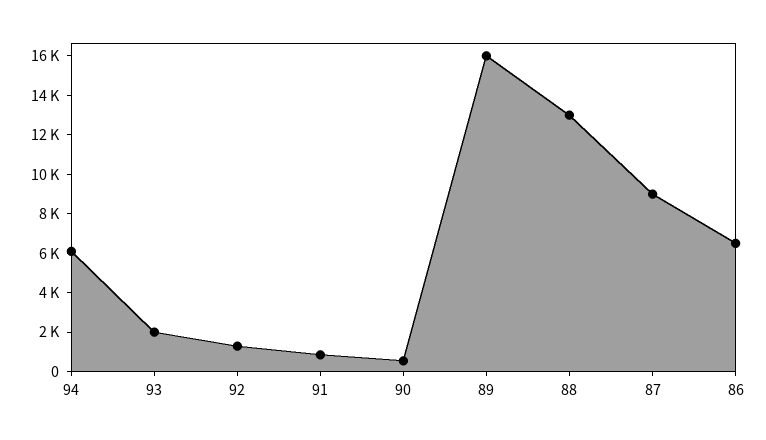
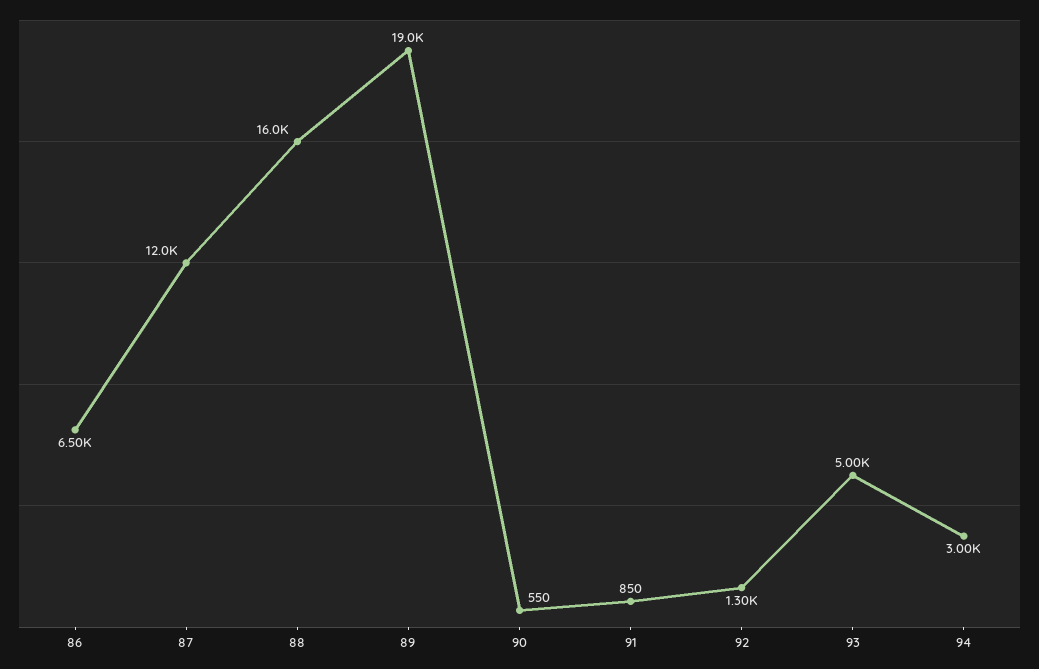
  {
-   "94": 6000,
+   "94": 3000,
-   "93": 2000,
+   "93": 5000,
    "92": 1300,
    "91": 850,
    "90": 550,
-   "89": 16000,
+   "89": 19000,
-   "88": 13000,
+   "88": 16000,
-   "87": 9000,
+   "87": 12000,
    "86": 6500
  }

